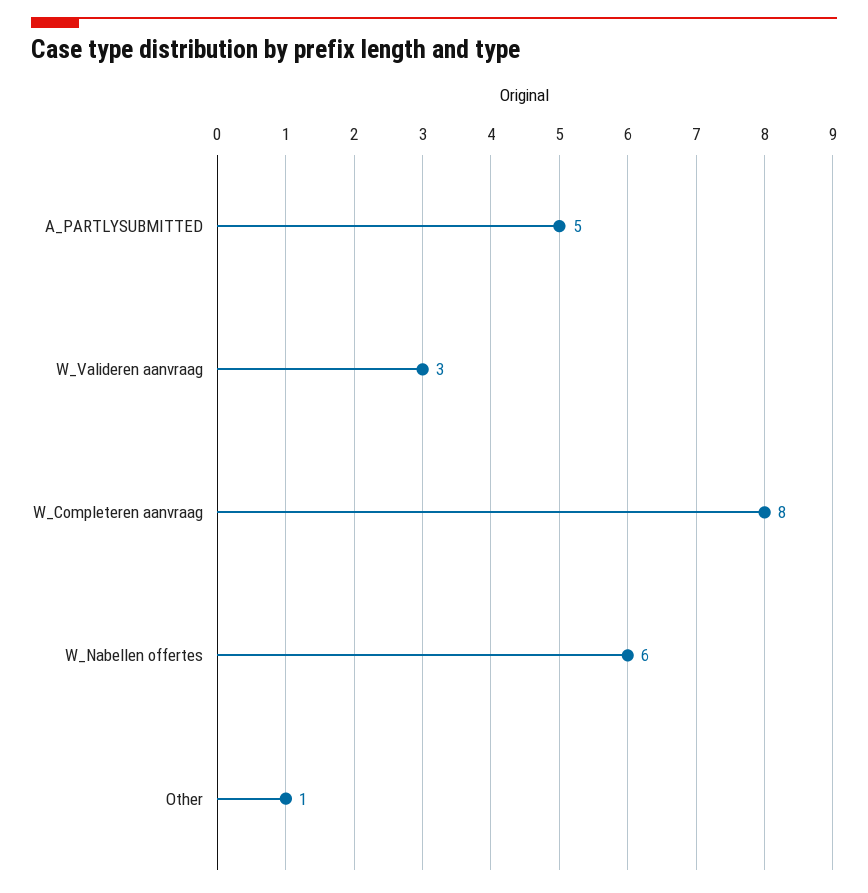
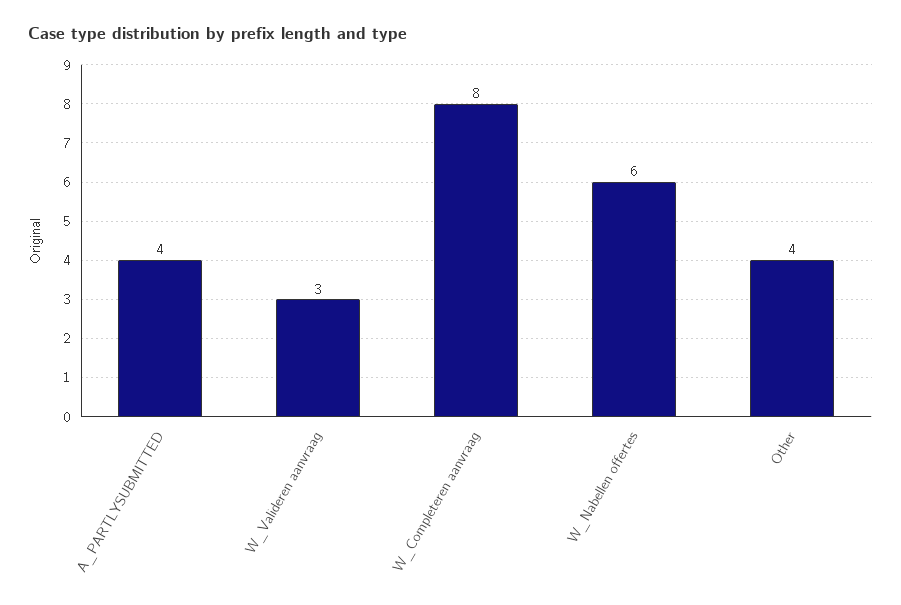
  {
-   "A_PARTLYSUBMITTED": 5,
+   "A_PARTLYSUBMITTED": 4,
    "W_Valideren aanvraag": 3,
    "W_Completeren aanvraag": 8,
    "W_Nabellen offertes": 6,
-   "Other": 1
+   "Other": 4
  }

